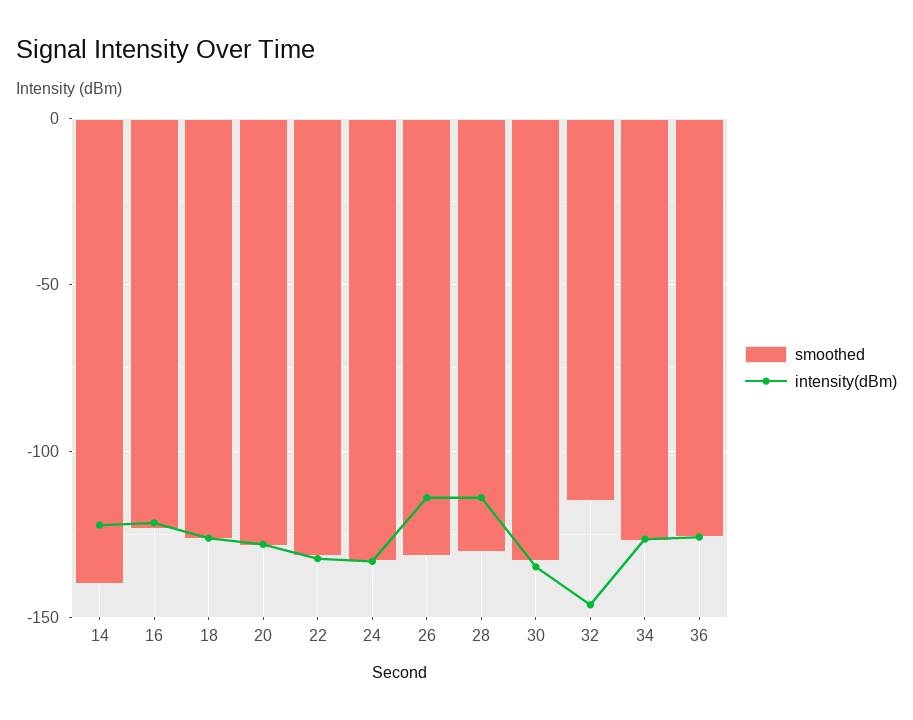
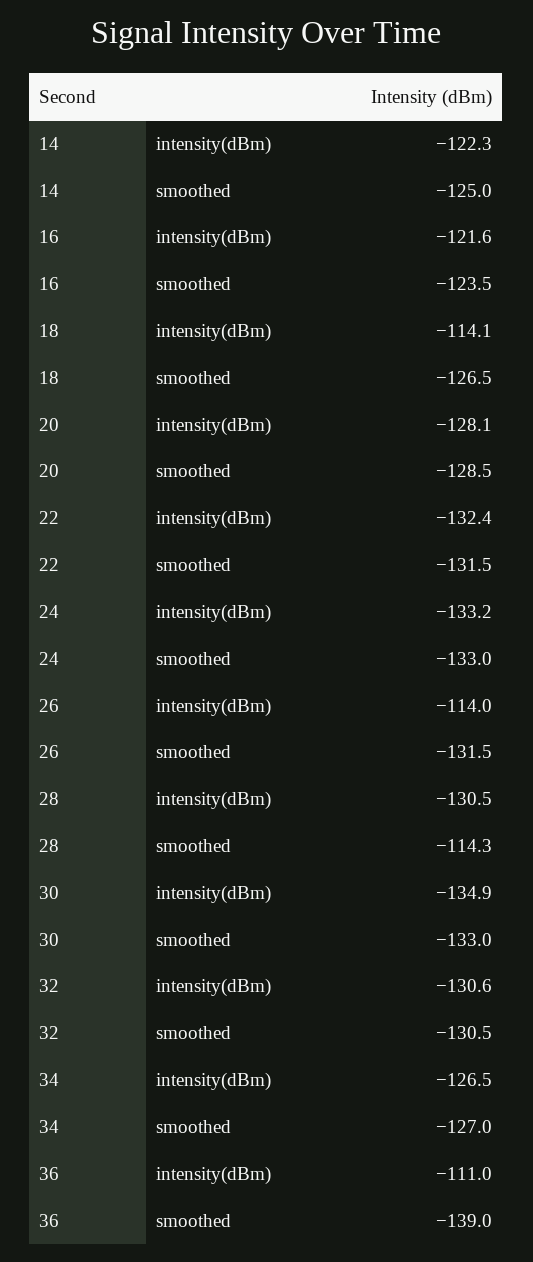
  {
    "smoothed": {
-     "14": -140,
+     "14": -125,
      "16": -123.5,
      "18": -126.5,
      "20": -128.5,
      "22": -131.5,
      "24": -133,
      "26": -131.5,
-     "28": -130,
+     "28": -114.3,
      "30": -133,
-     "32": -115,
+     "32": -130.5,
      "34": -127,
-     "36": -125
+     "36": -139
    },
    "intensity(dBm)": {
      "14": -122.3,
      "16": -121.6,
-     "18": -125,
+     "18": -114.1,
      "20": -128.1,
      "22": -132.4,
      "24": -133.2,
      "26": -114,
-     "28": -115,
+     "28": -130.5,
      "30": -134.9,
-     "32": -145,
+     "32": -130.6,
      "34": -126.5,
-     "36": -125
+     "36": -111
    }
  }

